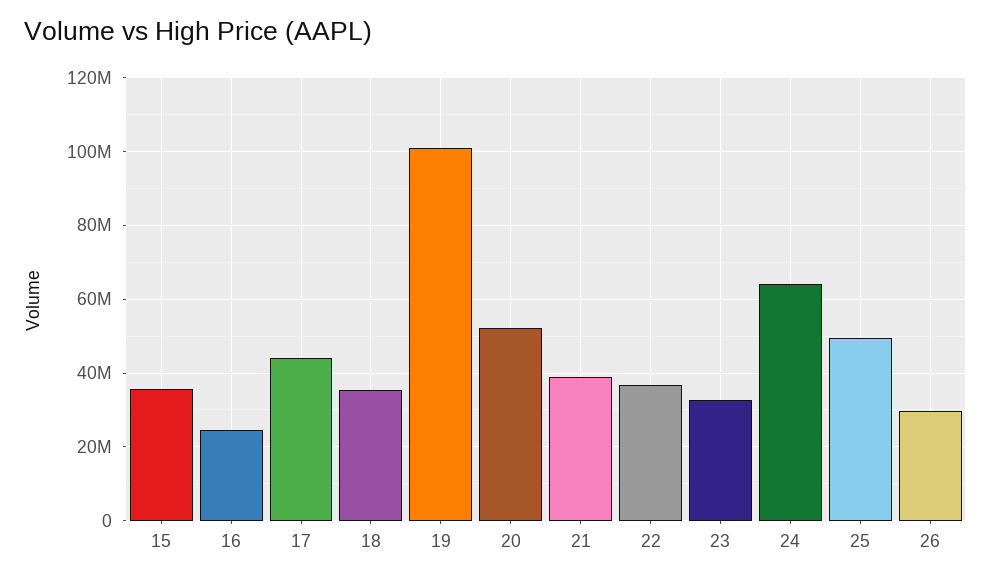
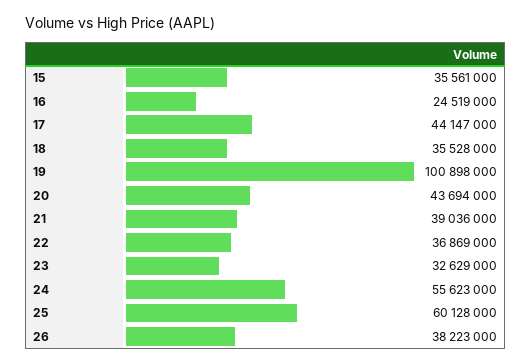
  {
    "15": 35561000,
    "16": 24519000,
    "17": 44147000,
    "18": 35528000,
    "19": 100898000,
-   "20": 52000000,
+   "20": 43694000,
    "21": 39036000,
    "22": 36869000,
    "23": 32629000,
-   "24": 64000000,
+   "24": 55623000,
-   "25": 50000000,
+   "25": 60128000,
-   "26": 30000000
+   "26": 38223000
  }

